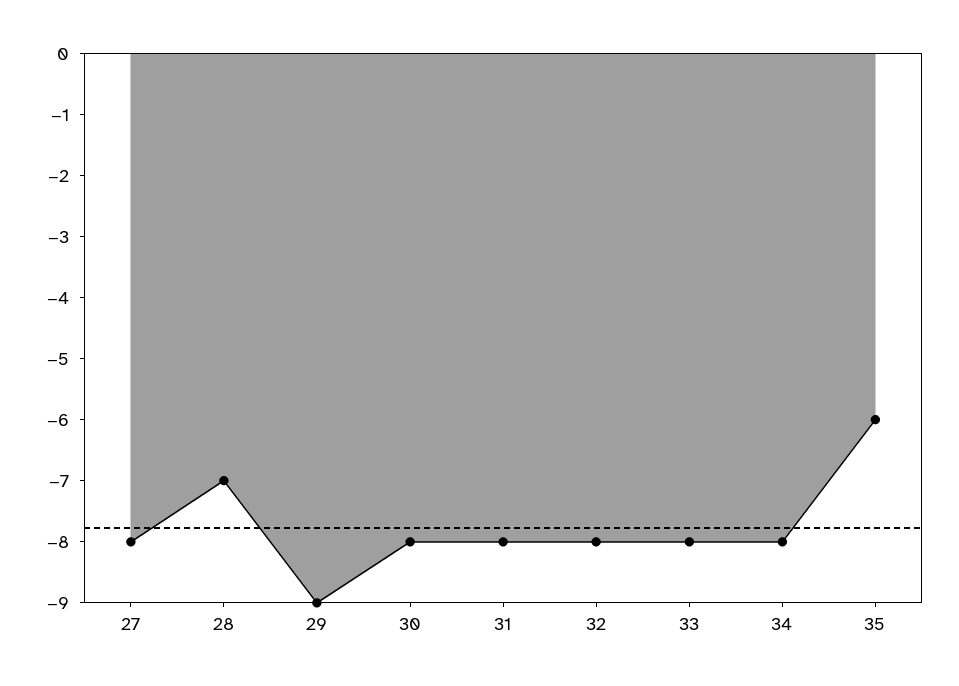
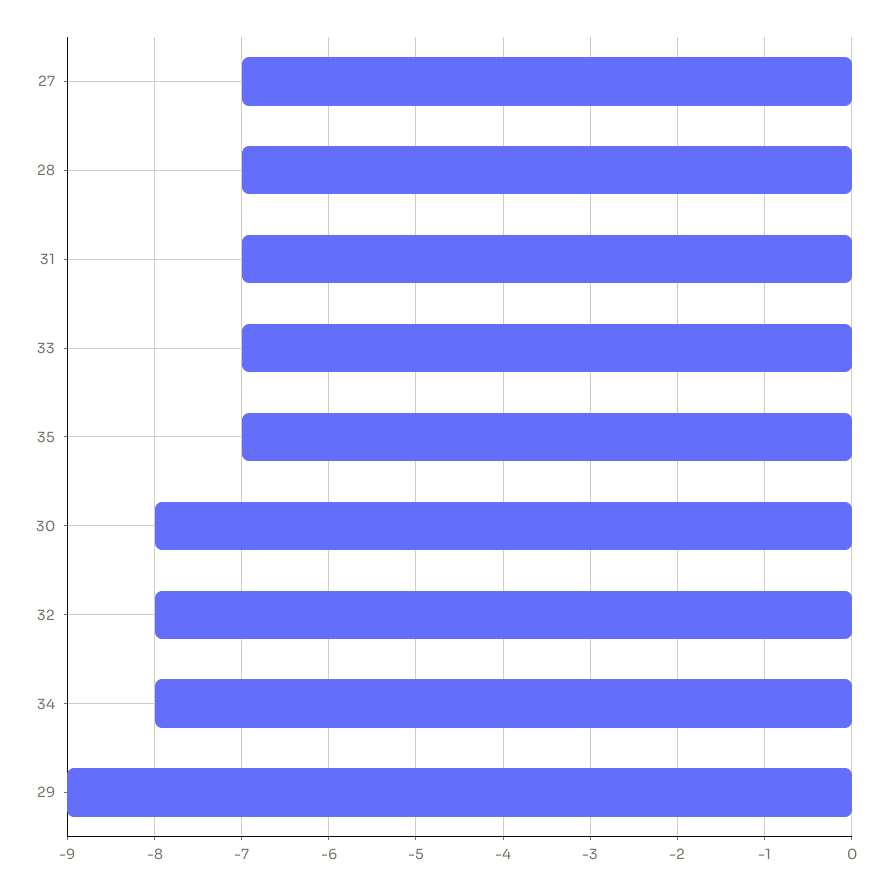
  {
-   "27": -8,
+   "27": -7,
    "28": -7,
    "29": -9,
    "30": -8,
-   "31": -8,
+   "31": -7,
    "32": -8,
-   "33": -8,
+   "33": -7,
    "34": -8,
-   "35": -6
+   "35": -7
  }

